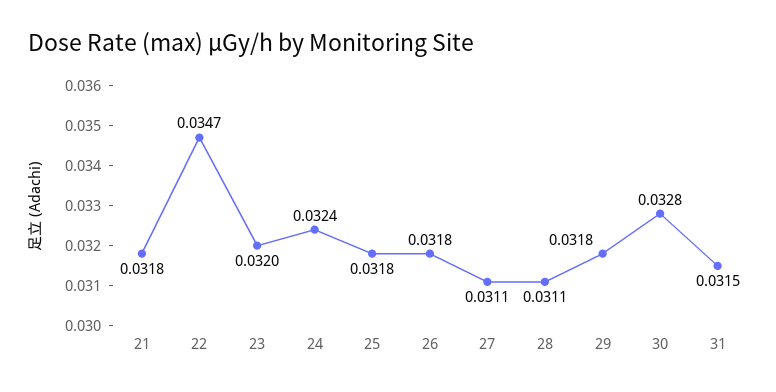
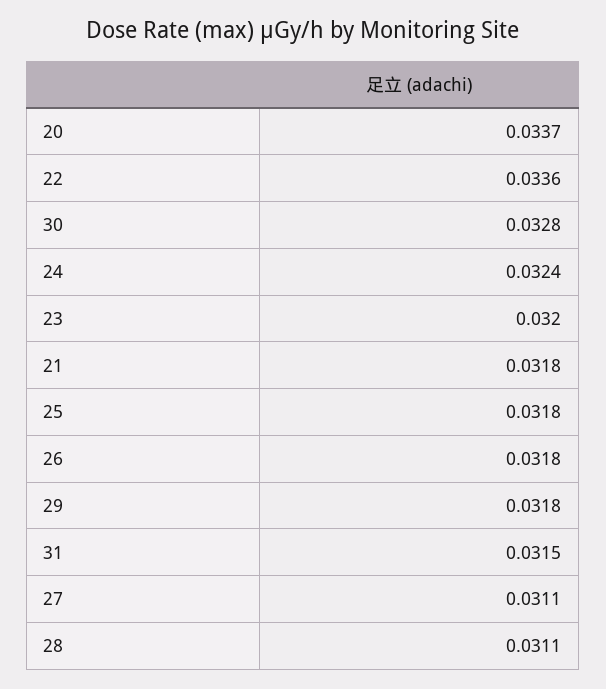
  {
    "21": 0.0318,
-   "22": 0.0347,
+   "22": 0.0336,
    "23": 0.032,
    "24": 0.0324,
    "25": 0.0318,
    "26": 0.0318,
    "27": 0.0311,
    "28": 0.0311,
    "29": 0.0318,
    "30": 0.0328,
-   "31": 0.0315
+   "31": 0.0315,
+   "20": 0.0337
  }

